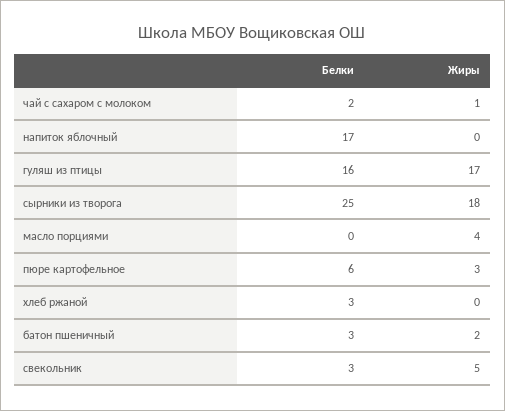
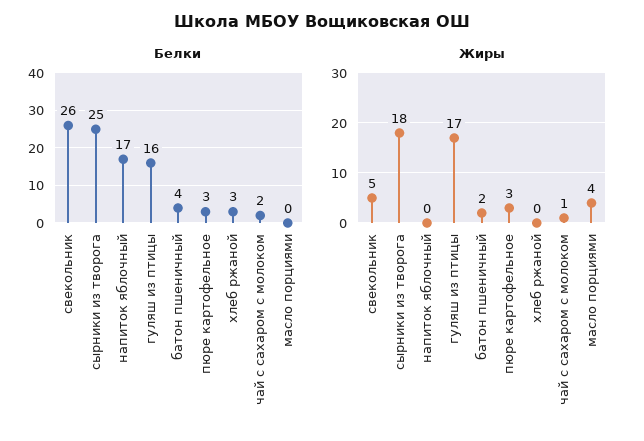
  {
    "Белки": {
      "чай с сахаром с молоком": 2,
      "напиток яблочный": 17,
      "гуляш из птицы": 16,
      "сырники из творога": 25,
      "масло порциями": 0,
-     "пюре картофельное": 6,
+     "пюре картофельное": 3,
      "хлеб ржаной": 3,
-     "батон пшеничный": 3,
+     "батон пшеничный": 4,
-     "свекольник": 3
+     "свекольник": 26
    },
    "Жиры": {
      "чай с сахаром с молоком": 1,
      "напиток яблочный": 0,
      "гуляш из птицы": 17,
      "сырники из творога": 18,
      "масло порциями": 4,
      "пюре картофельное": 3,
      "хлеб ржаной": 0,
      "батон пшеничный": 2,
      "свекольник": 5
    }
  }

